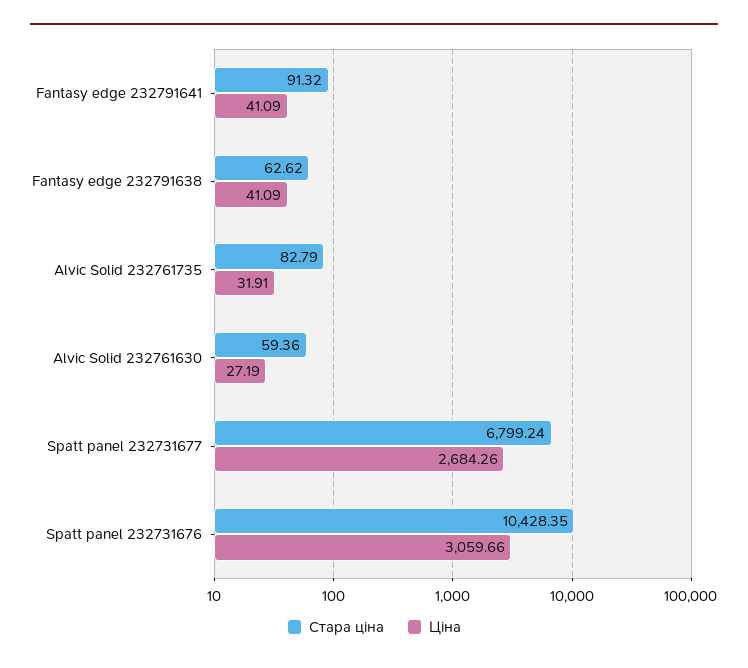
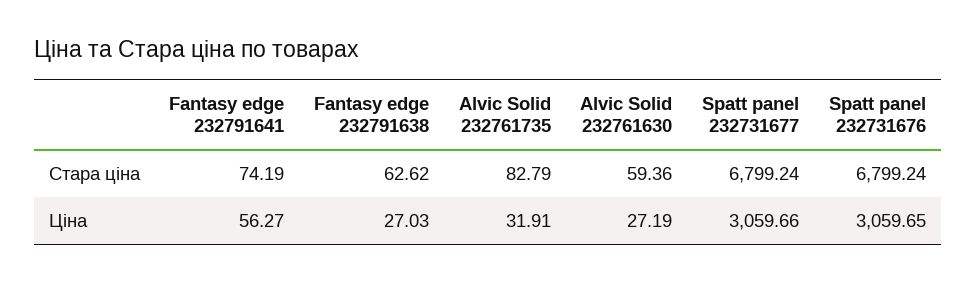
  {
    "Стара ціна": {
-     "Fantasy edge 232791641": 91.32,
+     "Fantasy edge 232791641": 74.19,
      "Fantasy edge 232791638": 62.62,
      "Alvic Solid 232761735": 82.79,
      "Alvic Solid 232761630": 59.36,
      "Spatt panel 232731677": 6799.24,
-     "Spatt panel 232731676": 10428.35
+     "Spatt panel 232731676": 6799.24
    },
    "Ціна": {
-     "Fantasy edge 232791641": 41.09,
+     "Fantasy edge 232791641": 56.27,
-     "Fantasy edge 232791638": 41.09,
+     "Fantasy edge 232791638": 27.03,
      "Alvic Solid 232761735": 31.91,
      "Alvic Solid 232761630": 27.19,
-     "Spatt panel 232731677": 2684.26,
+     "Spatt panel 232731677": 3059.66,
-     "Spatt panel 232731676": 3059.66
+     "Spatt panel 232731676": 3059.65
    }
  }

